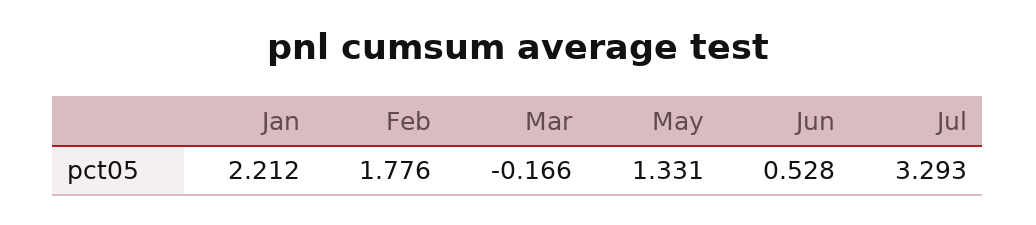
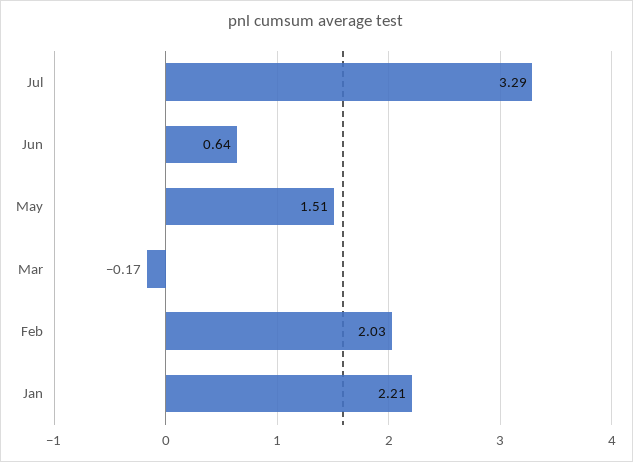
  {
    "Jan": 2.212,
-   "Feb": 1.776,
+   "Feb": 2.03,
    "Mar": -0.166,
-   "May": 1.331,
+   "May": 1.51,
-   "Jun": 0.528,
+   "Jun": 0.64,
    "Jul": 3.293
  }

